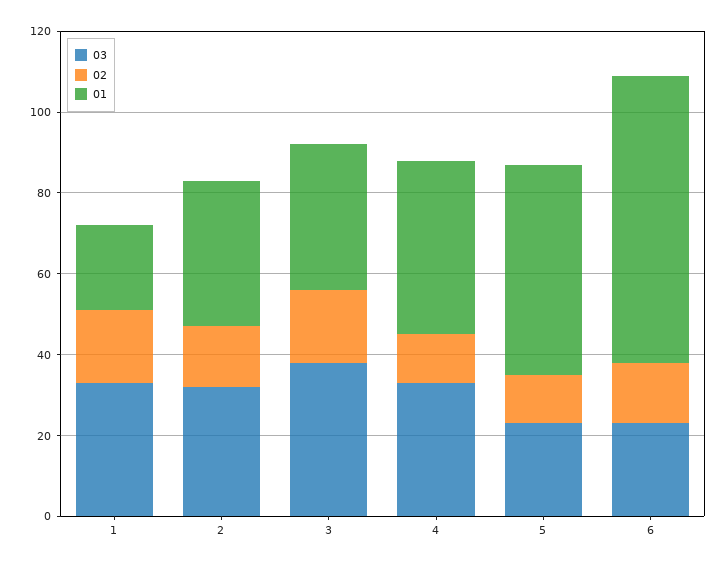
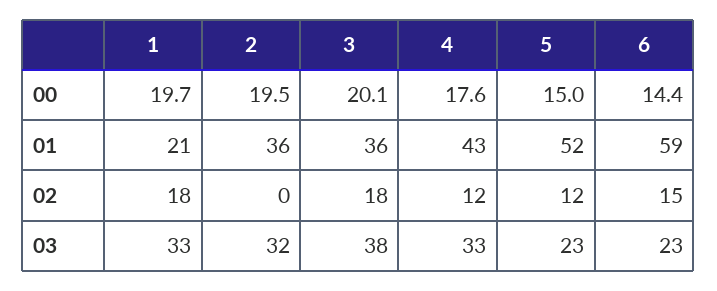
  {
    "03": {
      "1": 33,
      "2": 32,
      "3": 38,
      "4": 33,
      "5": 23,
      "6": 23
    },
    "02": {
      "1": 18,
-     "2": 15,
+     "2": 0,
      "3": 18,
      "4": 12,
      "5": 12,
      "6": 15
    },
    "01": {
      "1": 21,
      "2": 36,
      "3": 36,
      "4": 43,
      "5": 52,
-     "6": 70
+     "6": 59
-   }
+   },
+   "00": {
+     "1": 19.7,
+     "2": 19.5,
+     "3": 20.1,
+     "4": 17.6,
+     "5": 15,
+     "6": 14.4
+   }
  }

